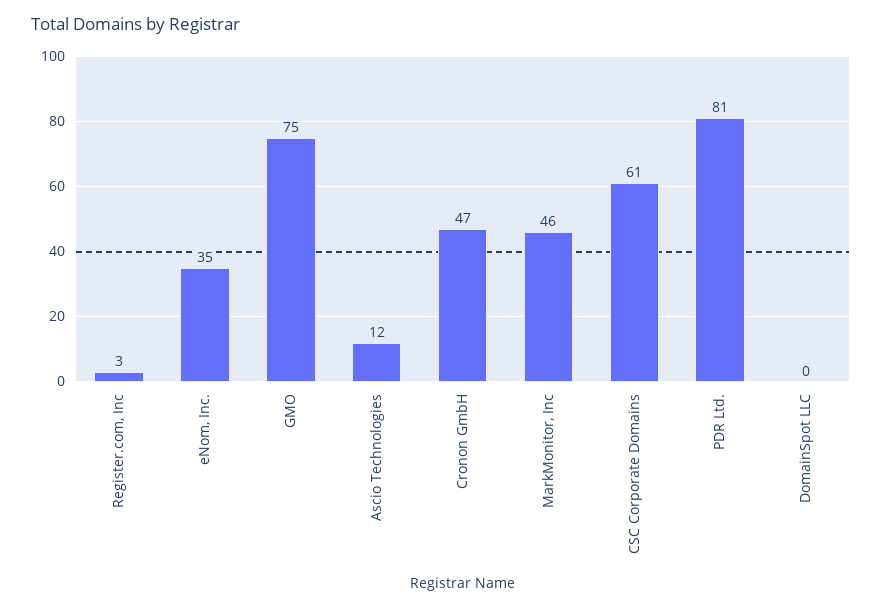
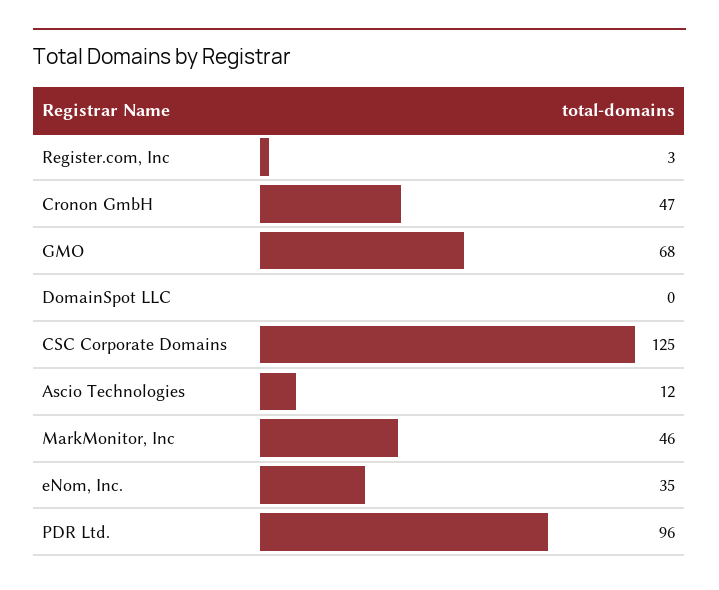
  {
    "Register.com, Inc": 3,
    "eNom, Inc.": 35,
-   "GMO": 75,
+   "GMO": 68,
    "Ascio Technologies": 12,
    "Cronon GmbH": 47,
    "MarkMonitor, Inc": 46,
-   "CSC Corporate Domains": 61,
+   "CSC Corporate Domains": 125,
-   "PDR Ltd.": 81,
+   "PDR Ltd.": 96,
    "DomainSpot LLC": 0
  }

